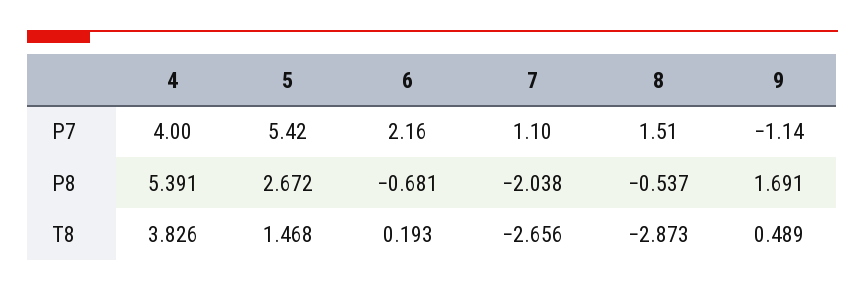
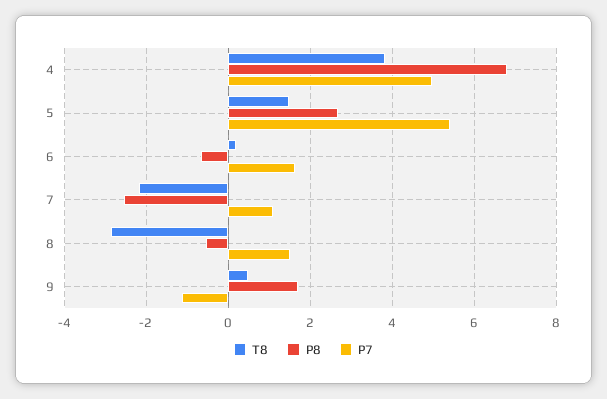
  {
    "P7": {
-     "4": 4,
+     "4": 5,
      "5": 5.42,
-     "6": 2.16,
+     "6": 1.6,
      "7": 1.1,
      "8": 1.51,
      "9": -1.14
    },
    "P8": {
-     "4": 5.391,
+     "4": 6.8,
      "5": 2.672,
      "6": -0.681,
-     "7": -2.038,
+     "7": -2.6,
      "8": -0.537,
      "9": 1.691
    },
    "T8": {
      "4": 3.826,
      "5": 1.468,
      "6": 0.193,
-     "7": -2.656,
+     "7": -2.2,
      "8": -2.873,
      "9": 0.489
    }
  }

